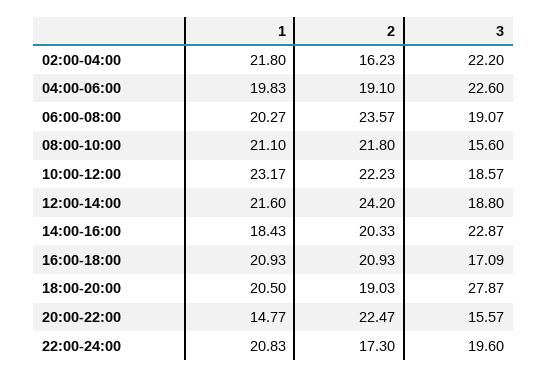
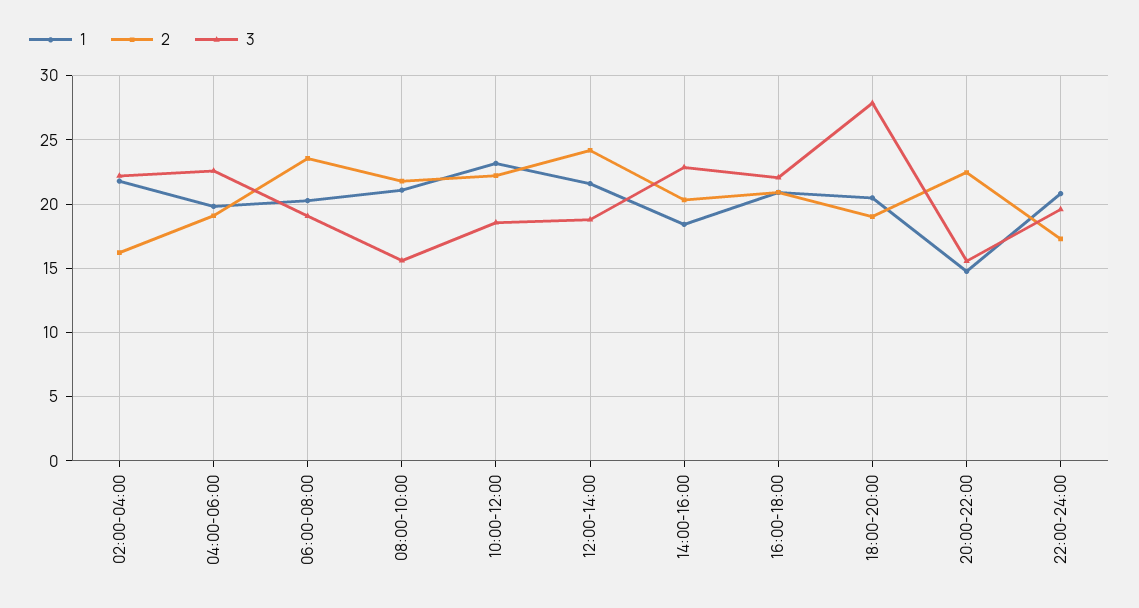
  {
    "1": {
      "02:00-04:00": 21.8,
      "04:00-06:00": 19.83,
      "06:00-08:00": 20.27,
      "08:00-10:00": 21.1,
      "10:00-12:00": 23.17,
      "12:00-14:00": 21.6,
      "14:00-16:00": 18.43,
      "16:00-18:00": 20.93,
      "18:00-20:00": 20.5,
      "20:00-22:00": 14.77,
      "22:00-24:00": 20.83
    },
    "2": {
      "02:00-04:00": 16.23,
      "04:00-06:00": 19.1,
      "06:00-08:00": 23.57,
      "08:00-10:00": 21.8,
      "10:00-12:00": 22.23,
      "12:00-14:00": 24.2,
      "14:00-16:00": 20.33,
      "16:00-18:00": 20.93,
      "18:00-20:00": 19.03,
      "20:00-22:00": 22.47,
      "22:00-24:00": 17.3
    },
    "3": {
      "02:00-04:00": 22.2,
      "04:00-06:00": 22.6,
      "06:00-08:00": 19.07,
      "08:00-10:00": 15.6,
      "10:00-12:00": 18.57,
      "12:00-14:00": 18.8,
      "14:00-16:00": 22.87,
-     "16:00-18:00": 17.09,
+     "16:00-18:00": 22,
      "18:00-20:00": 27.87,
      "20:00-22:00": 15.57,
      "22:00-24:00": 19.6
    }
  }

